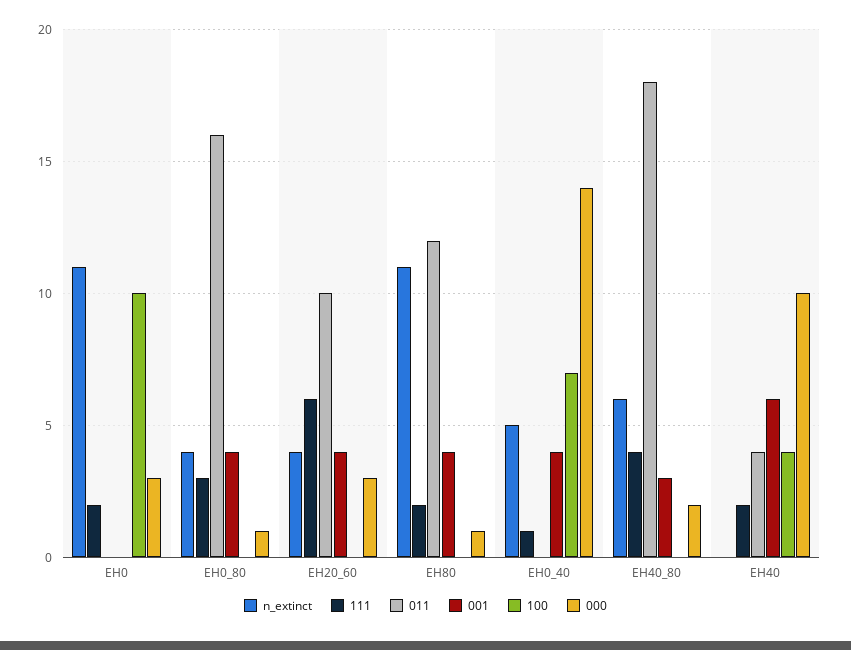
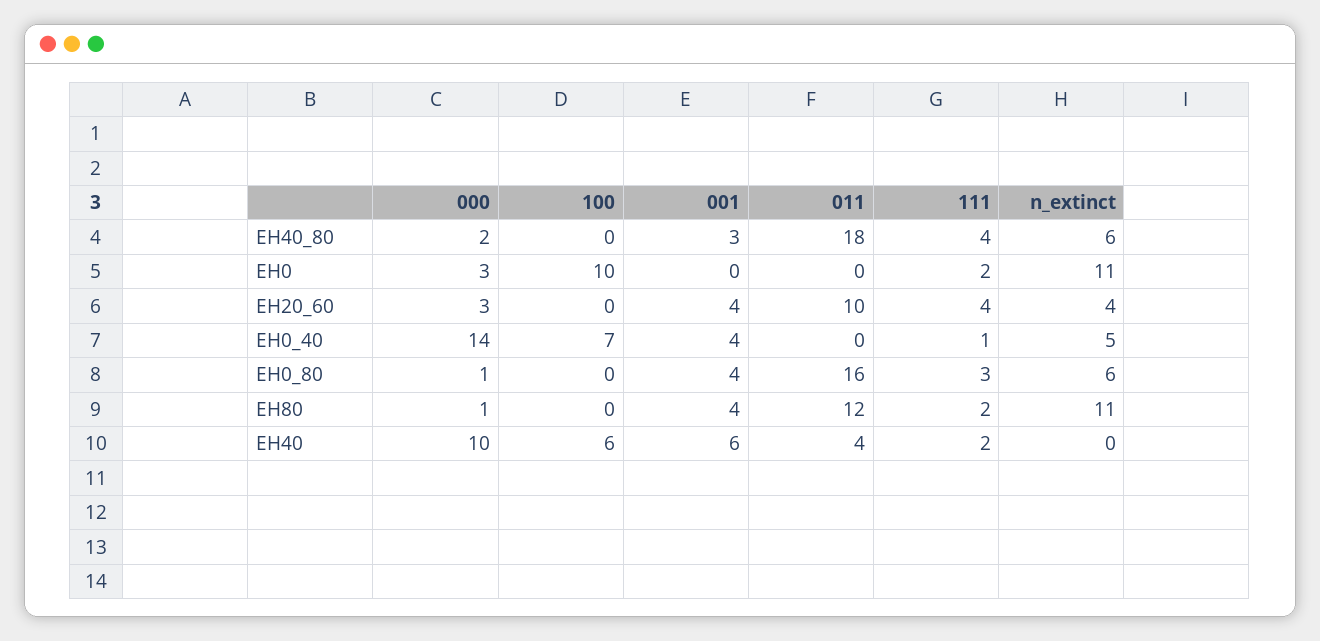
  {
    "n_extinct": {
      "EH0": 11,
-     "EH0_80": 4,
+     "EH0_80": 6,
      "EH20_60": 4,
      "EH80": 11,
      "EH0_40": 5,
      "EH40_80": 6,
      "EH40": 0
    },
    "111": {
      "EH0": 2,
      "EH0_80": 3,
-     "EH20_60": 6,
+     "EH20_60": 4,
      "EH80": 2,
      "EH0_40": 1,
      "EH40_80": 4,
      "EH40": 2
    },
    "011": {
      "EH0": 0,
      "EH0_80": 16,
      "EH20_60": 10,
      "EH80": 12,
      "EH0_40": 0,
      "EH40_80": 18,
      "EH40": 4
    },
    "001": {
      "EH0": 0,
      "EH0_80": 4,
      "EH20_60": 4,
      "EH80": 4,
      "EH0_40": 4,
      "EH40_80": 3,
      "EH40": 6
    },
    "100": {
      "EH0": 10,
      "EH0_80": 0,
      "EH20_60": 0,
      "EH80": 0,
      "EH0_40": 7,
      "EH40_80": 0,
-     "EH40": 4
+     "EH40": 6
    },
    "000": {
      "EH0": 3,
      "EH0_80": 1,
      "EH20_60": 3,
      "EH80": 1,
      "EH0_40": 14,
      "EH40_80": 2,
      "EH40": 10
    }
  }

